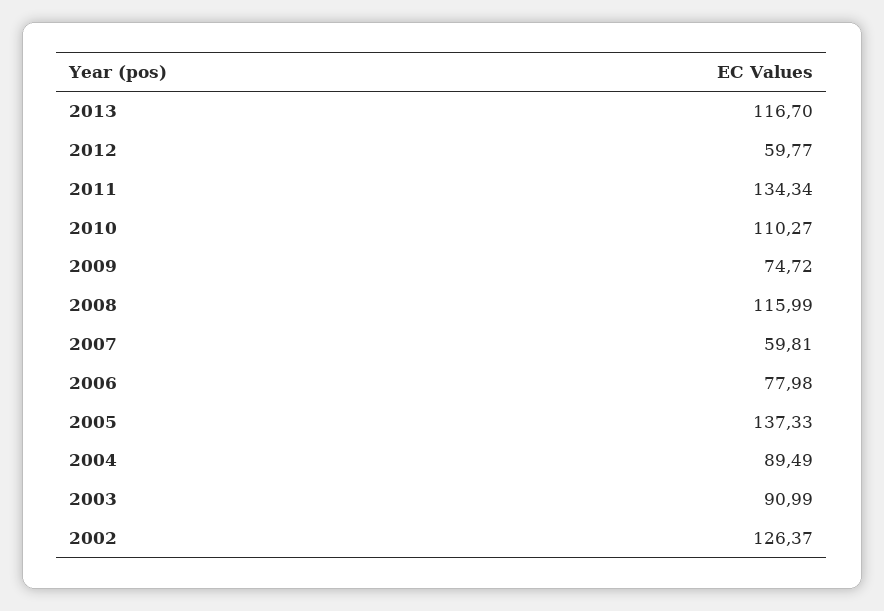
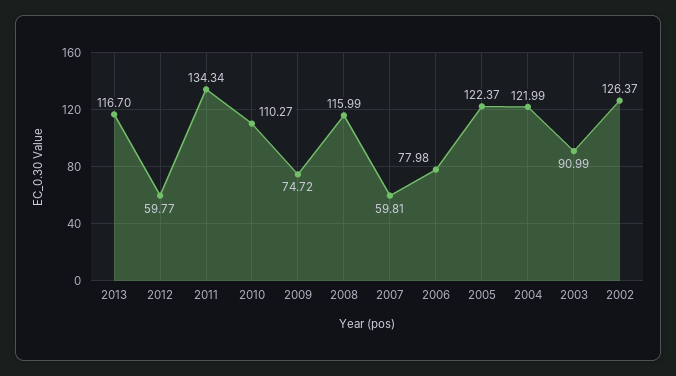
  {
    "2013": 116.7,
    "2012": 59.77,
    "2011": 134.34,
    "2010": 110.27,
    "2009": 74.72,
    "2008": 115.99,
    "2007": 59.81,
    "2006": 77.98,
-   "2005": 137.33,
+   "2005": 122.37,
-   "2004": 89.49,
+   "2004": 121.99,
    "2003": 90.99,
    "2002": 126.37
  }

